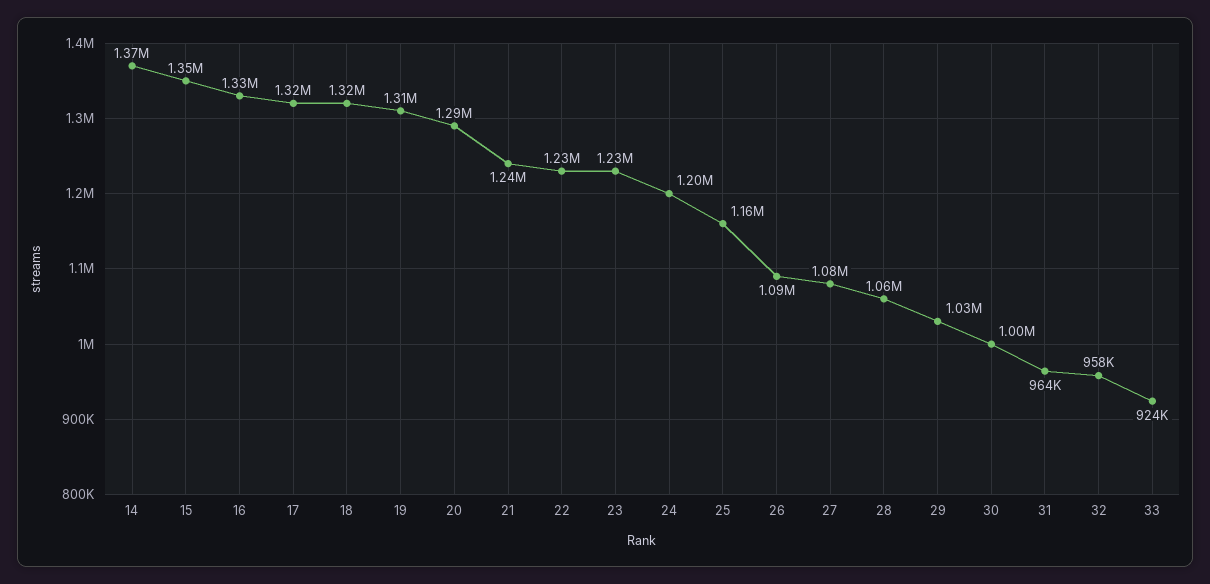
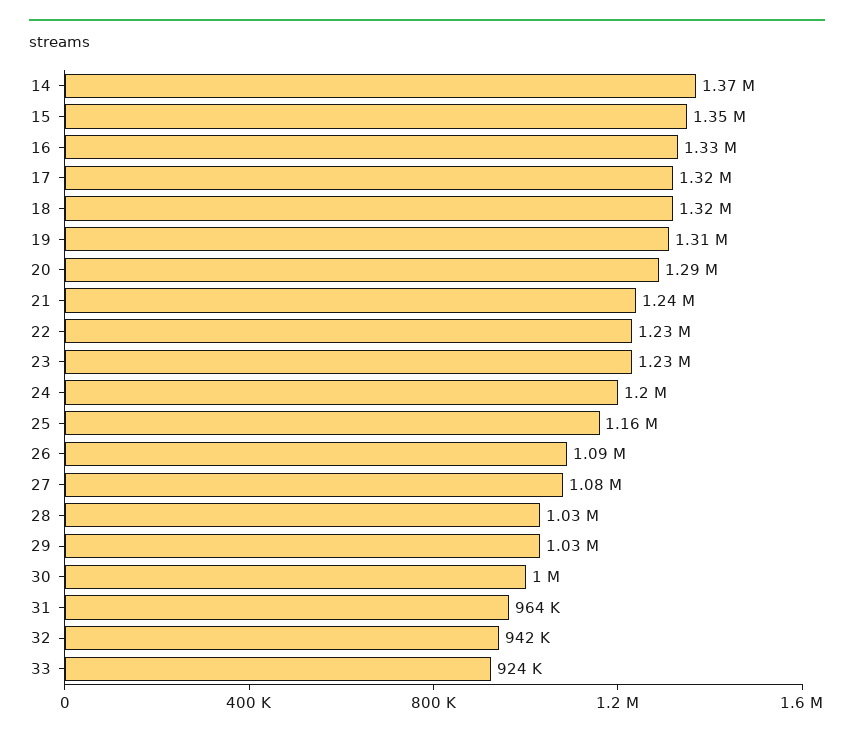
  {
    "14": 1370000,
    "15": 1350000,
    "16": 1330000,
    "17": 1320000,
    "18": 1320000,
    "19": 1310000,
    "20": 1290000,
    "21": 1240000,
    "22": 1230000,
    "23": 1230000,
    "24": 1200000,
    "25": 1160000,
    "26": 1090000,
    "27": 1080000,
-   "28": 1060000,
+   "28": 1030000,
    "29": 1030000,
    "30": 1000000,
    "31": 964000,
-   "32": 958000,
+   "32": 942000,
    "33": 924000
  }

